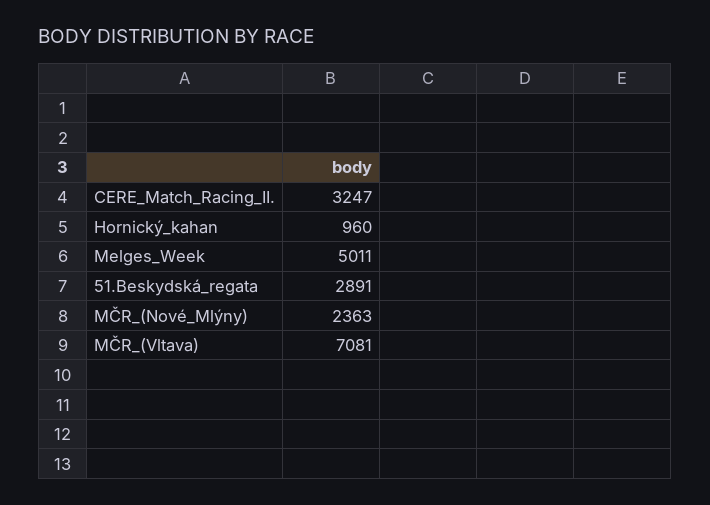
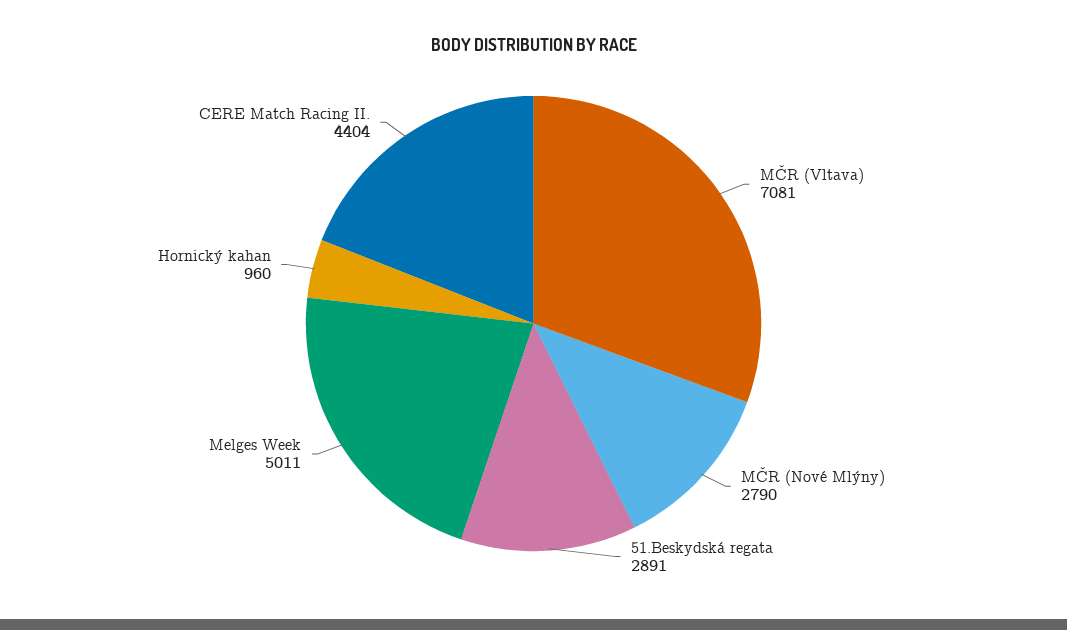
  {
-   "CERE_Match_Racing_II.": 3247,
+   "CERE_Match_Racing_II.": 4404,
    "Hornický_kahan": 960,
    "Melges_Week": 5011,
    "51.Beskydská_regata": 2891,
-   "MČR_(Nové_Mlýny)": 2363,
+   "MČR_(Nové_Mlýny)": 2790,
    "MČR_(Vltava)": 7081
  }

